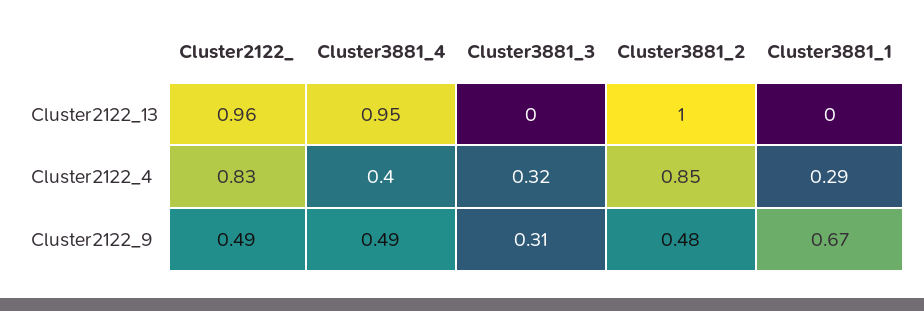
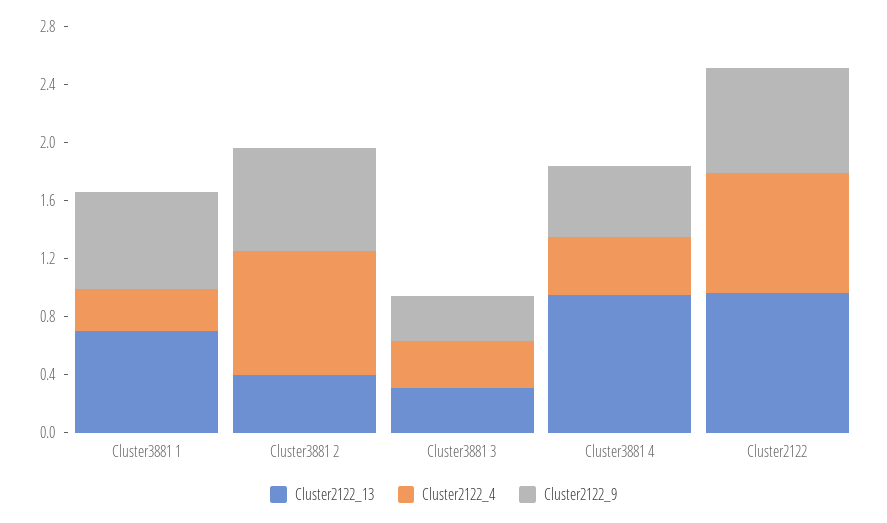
  {
    "Cluster2122_13": {
      "Cluster2122_": 0.96,
      "Cluster3881_4": 0.95,
-     "Cluster3881_3": 0,
+     "Cluster3881_3": 0.3,
-     "Cluster3881_2": 1,
+     "Cluster3881_2": 0.4,
-     "Cluster3881_1": 0
+     "Cluster3881_1": 0.7
    },
    "Cluster2122_4": {
      "Cluster2122_": 0.83,
      "Cluster3881_4": 0.4,
      "Cluster3881_3": 0.32,
      "Cluster3881_2": 0.85,
      "Cluster3881_1": 0.29
    },
    "Cluster2122_9": {
-     "Cluster2122_": 0.49,
+     "Cluster2122_": 0.7,
      "Cluster3881_4": 0.49,
      "Cluster3881_3": 0.31,
-     "Cluster3881_2": 0.48,
+     "Cluster3881_2": 0.7,
      "Cluster3881_1": 0.67
    }
  }

